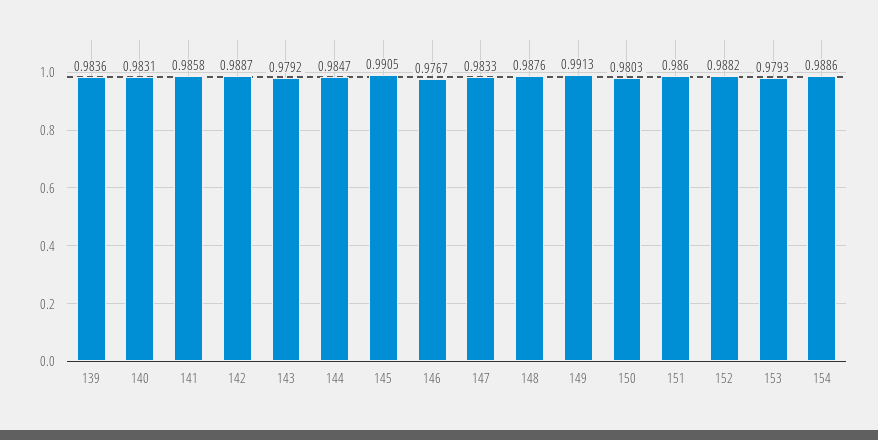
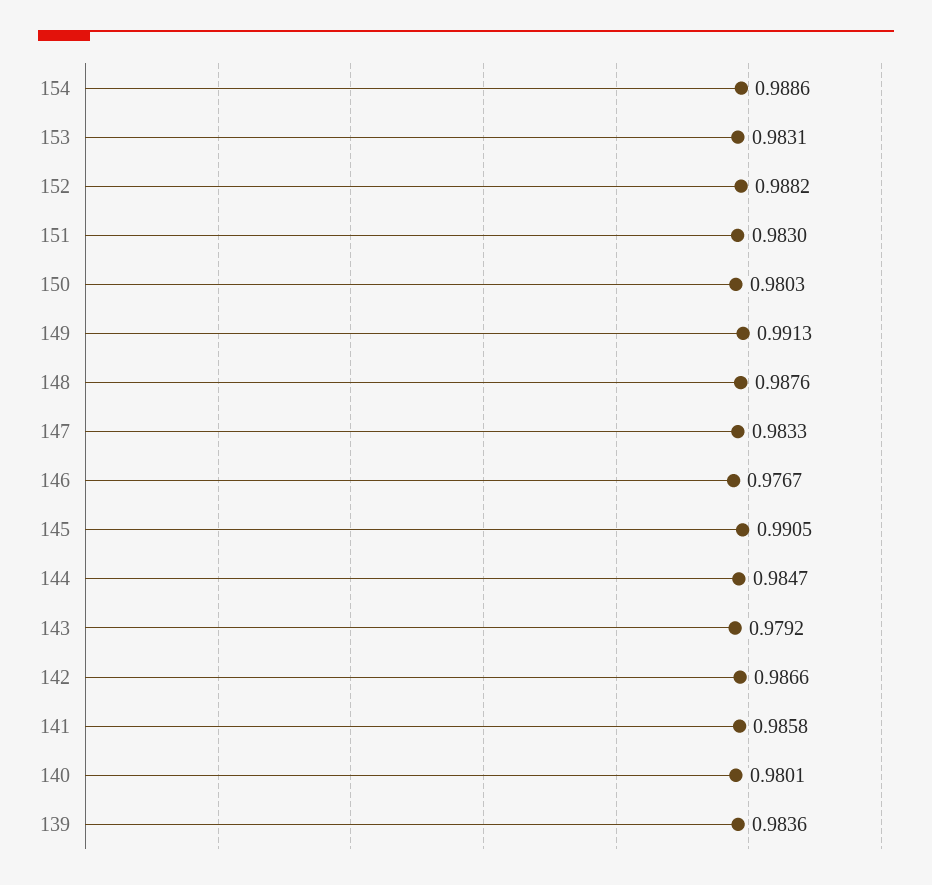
  {
    "139": 0.9836,
-   "140": 0.9831,
+   "140": 0.9801,
    "141": 0.9858,
-   "142": 0.9887,
+   "142": 0.9866,
    "143": 0.9792,
    "144": 0.9847,
    "145": 0.9905,
    "146": 0.9767,
    "147": 0.9833,
    "148": 0.9876,
    "149": 0.9913,
    "150": 0.9803,
-   "151": 0.986,
+   "151": 0.983,
    "152": 0.9882,
-   "153": 0.9793,
+   "153": 0.9831,
    "154": 0.9886
  }

